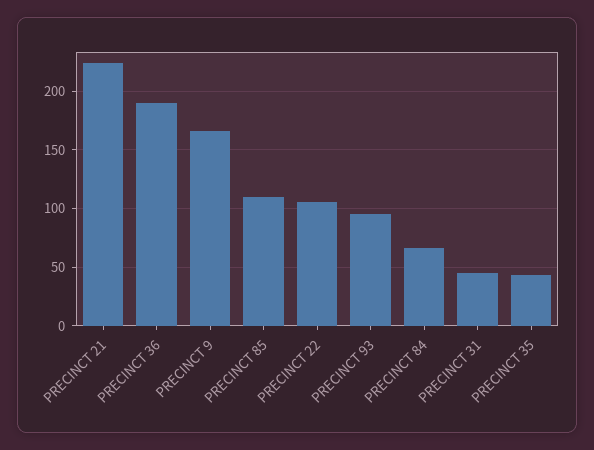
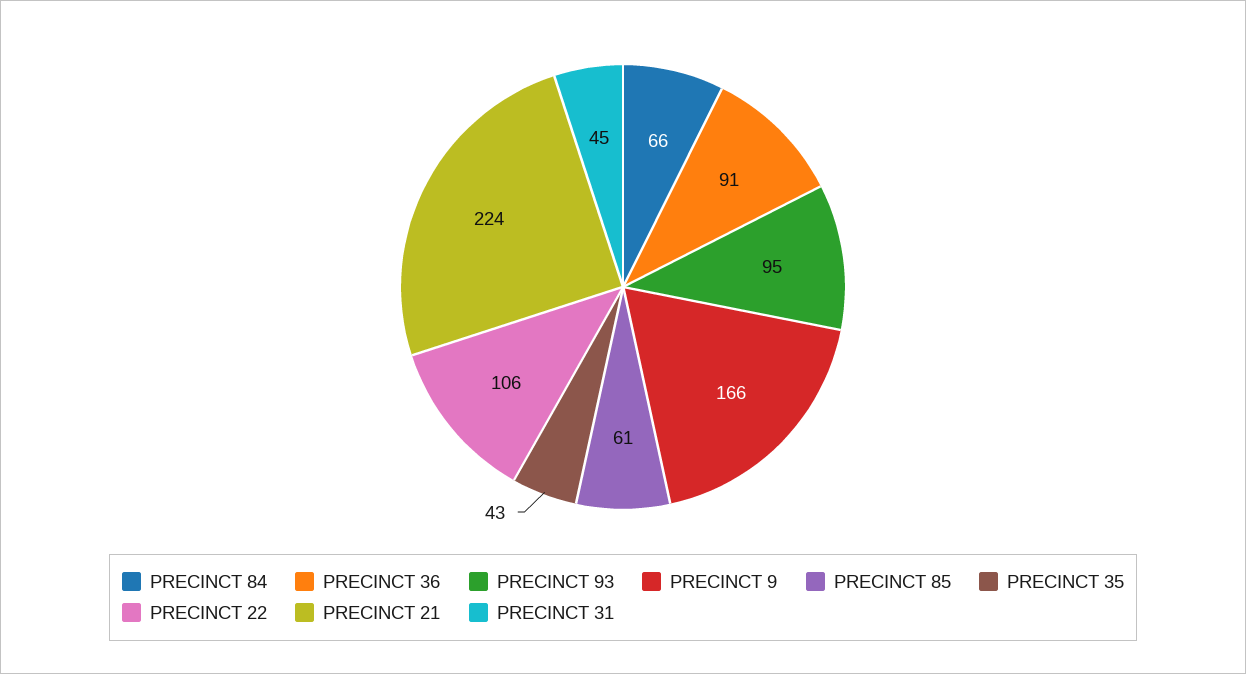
  {
    "PRECINCT 21": 224,
-   "PRECINCT 36": 190,
+   "PRECINCT 36": 91,
    "PRECINCT 9": 166,
-   "PRECINCT 85": 110,
+   "PRECINCT 85": 61,
    "PRECINCT 22": 106,
    "PRECINCT 93": 95,
    "PRECINCT 84": 66,
    "PRECINCT 31": 45,
    "PRECINCT 35": 43
  }

